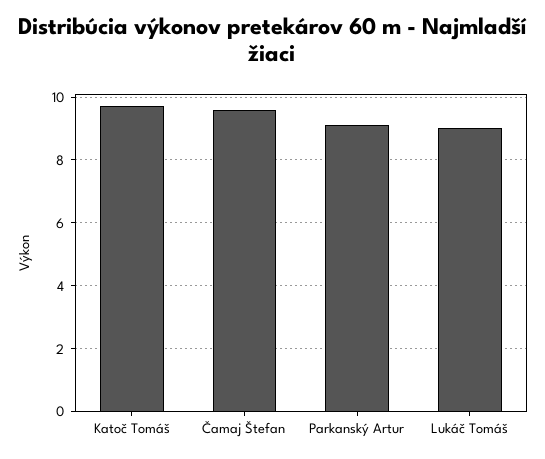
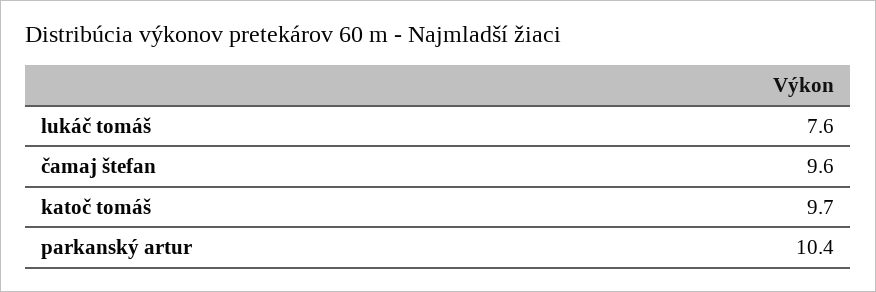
  {
    "Katoč Tomáš": 9.7,
    "Čamaj Štefan": 9.6,
-   "Parkanský Artur": 9,
+   "Parkanský Artur": 10.4,
-   "Lukáč Tomáš": 9
+   "Lukáč Tomáš": 7.6
  }

